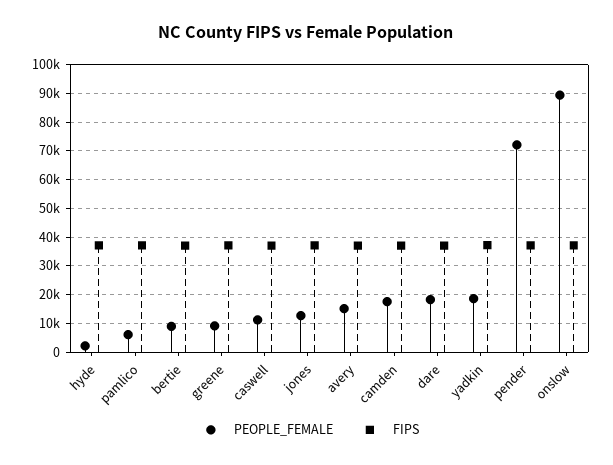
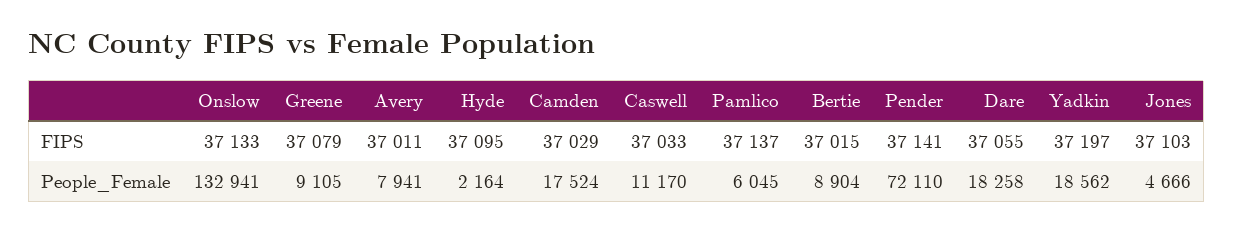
  {
    "PEOPLE_FEMALE": {
      "hyde": 2164,
      "pamlico": 6045,
      "bertie": 8904,
      "greene": 9105,
      "caswell": 11170,
-     "jones": 12500,
+     "jones": 4666,
-     "avery": 15000,
+     "avery": 7941,
      "camden": 17524,
      "dare": 18258,
      "yadkin": 18562,
      "pender": 72110,
-     "onslow": 90000
+     "onslow": 132941
    },
    "FIPS": {
      "hyde": 37095,
      "pamlico": 37137,
      "bertie": 37015,
      "greene": 37079,
      "caswell": 37033,
      "jones": 37103,
      "avery": 37011,
      "camden": 37029,
      "dare": 37055,
      "yadkin": 37197,
      "pender": 37141,
      "onslow": 37133
    }
  }

